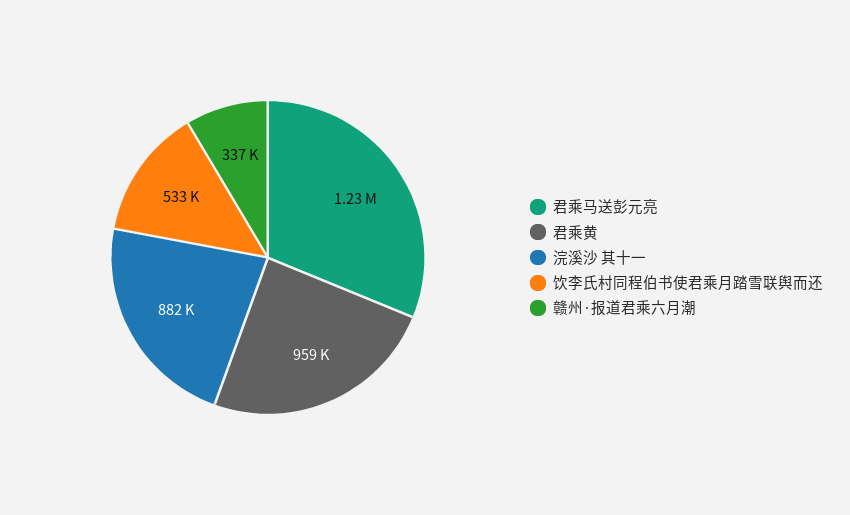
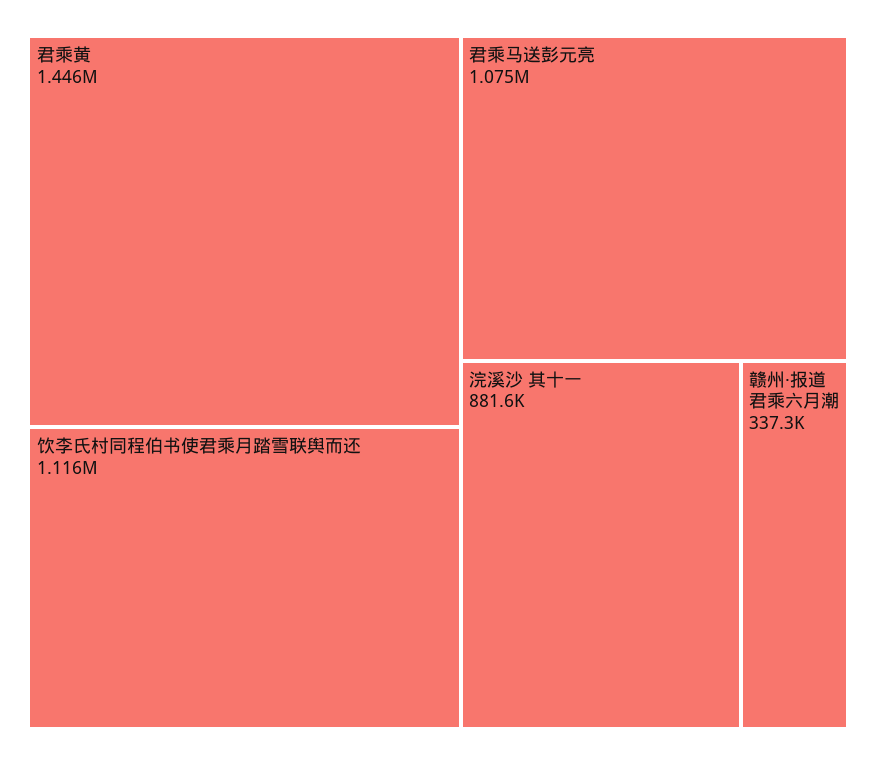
  {
-   "君乘马送彭元亮": 1230000,
+   "君乘马送彭元亮": 1075000,
-   "君乘黄": 959000,
+   "君乘黄": 1446000,
    "浣溪沙 其十一": 881600,
-   "饮李氏村同程伯书使君乘月踏雪联舆而还": 533000,
+   "饮李氏村同程伯书使君乘月踏雪联舆而还": 1116000,
    "赣州·报道君乘六月潮": 337300
  }

